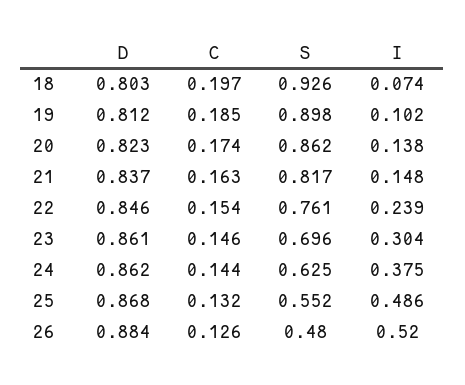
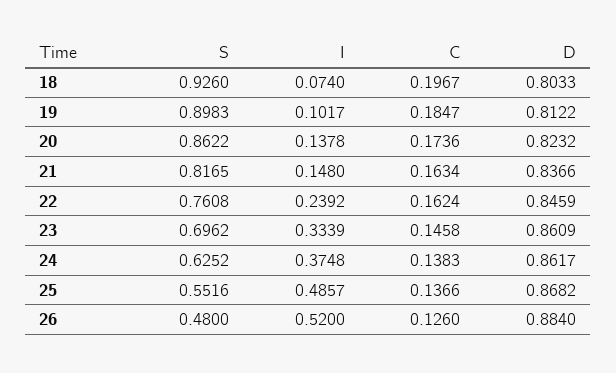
  {
    "D": {
      "18": 0.8033,
      "19": 0.8122,
      "20": 0.8232,
      "21": 0.8366,
      "22": 0.8459,
      "23": 0.8609,
      "24": 0.8617,
      "25": 0.8682,
      "26": 0.884
    },
    "C": {
      "18": 0.1967,
      "19": 0.1847,
      "20": 0.1736,
      "21": 0.1634,
-     "22": 0.154,
+     "22": 0.1624,
      "23": 0.1458,
-     "24": 0.144,
+     "24": 0.1383,
-     "25": 0.132,
+     "25": 0.1366,
      "26": 0.126
    },
    "S": {
      "18": 0.926,
      "19": 0.8983,
      "20": 0.8622,
      "21": 0.8165,
      "22": 0.7608,
      "23": 0.6962,
      "24": 0.6252,
      "25": 0.5516,
      "26": 0.48
    },
    "I": {
      "18": 0.074,
      "19": 0.1017,
      "20": 0.1378,
      "21": 0.148,
      "22": 0.2392,
-     "23": 0.304,
+     "23": 0.3339,
      "24": 0.3748,
      "25": 0.4857,
      "26": 0.52
    }
  }

